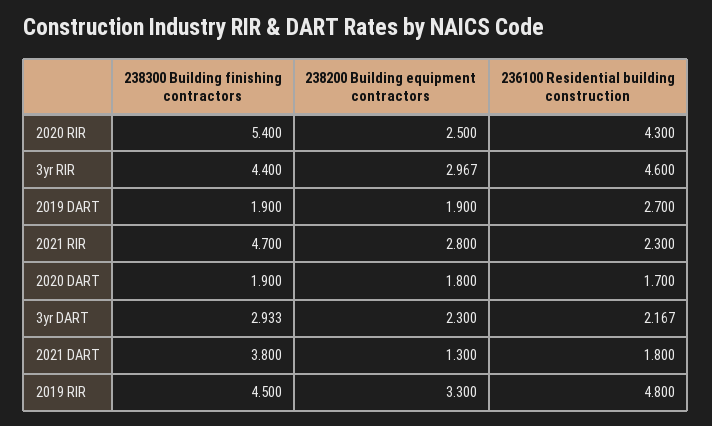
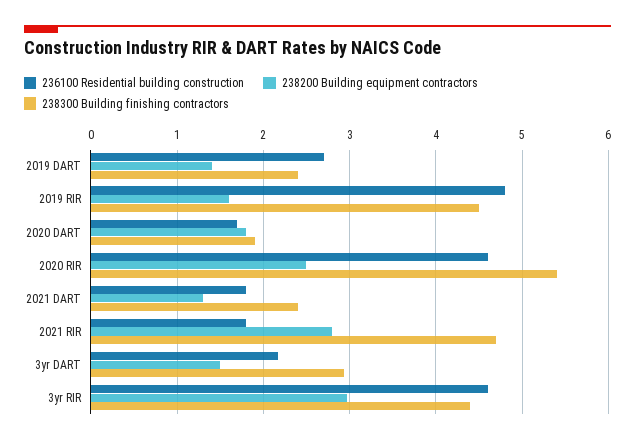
  {
    "238300 Building finishing contractors": {
      "2020 RIR": 5.4,
      "3yr RIR": 4.4,
-     "2019 DART": 1.9,
+     "2019 DART": 2.4,
      "2021 RIR": 4.7,
      "2020 DART": 1.9,
      "3yr DART": 2.933,
-     "2021 DART": 3.8,
+     "2021 DART": 2.4,
      "2019 RIR": 4.5
    },
    "238200 Building equipment contractors": {
      "2020 RIR": 2.5,
      "3yr RIR": 2.967,
-     "2019 DART": 1.9,
+     "2019 DART": 1.4,
      "2021 RIR": 2.8,
      "2020 DART": 1.8,
-     "3yr DART": 2.3,
+     "3yr DART": 1.5,
      "2021 DART": 1.3,
-     "2019 RIR": 3.3
+     "2019 RIR": 1.6
    },
    "236100 Residential building construction": {
-     "2020 RIR": 4.3,
+     "2020 RIR": 4.6,
      "3yr RIR": 4.6,
      "2019 DART": 2.7,
-     "2021 RIR": 2.3,
+     "2021 RIR": 1.8,
      "2020 DART": 1.7,
      "3yr DART": 2.167,
      "2021 DART": 1.8,
      "2019 RIR": 4.8
    }
  }

